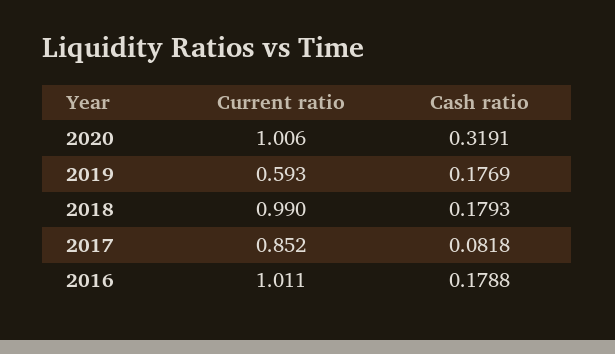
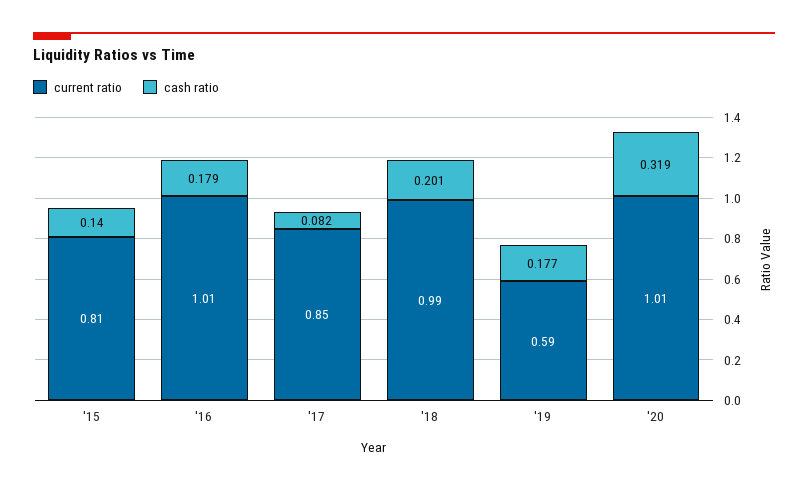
  {
    "Current ratio": {
      "2020": 1.006,
      "2019": 0.593,
      "2018": 0.99,
      "2017": 0.852,
-     "2016": 1.011
+     "2016": 1.011,
+     "'15": 0.81
    },
    "Cash ratio": {
      "2020": 0.3191,
      "2019": 0.1769,
-     "2018": 0.1793,
+     "2018": 0.201,
      "2017": 0.0818,
-     "2016": 0.1788
+     "2016": 0.1788,
+     "'15": 0.14
    }
  }

